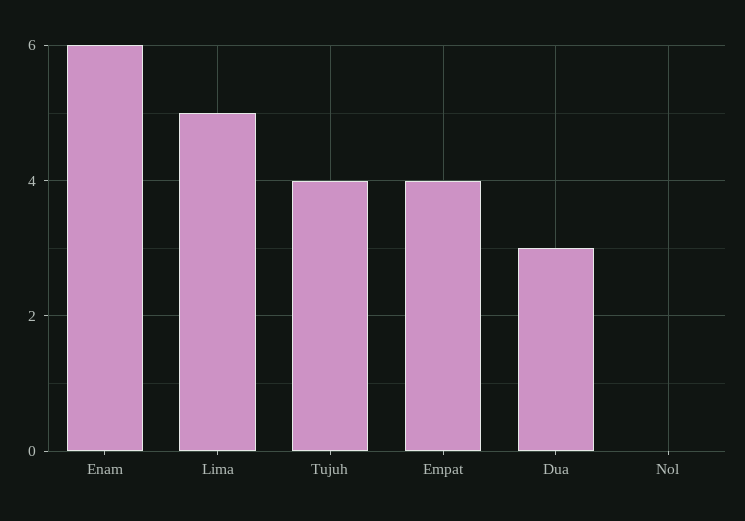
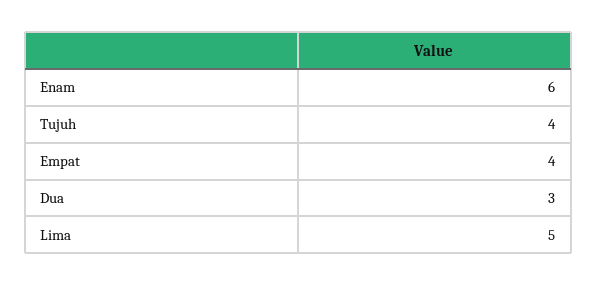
  {
    "Enam": 6,
    "Lima": 5,
    "Tujuh": 4,
    "Empat": 4,
-   "Dua": 3,
+   "Dua": 3
-   "Nol": 0
  }

